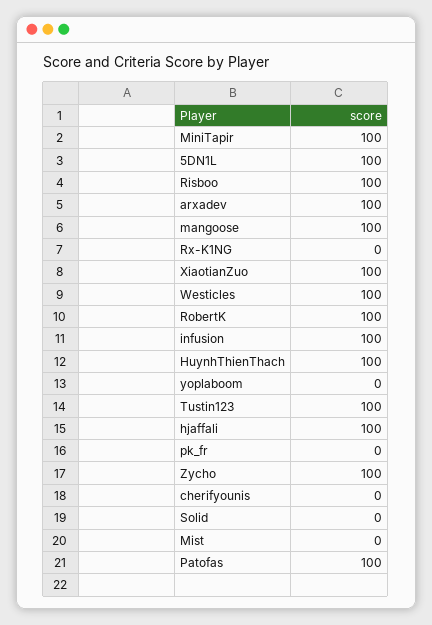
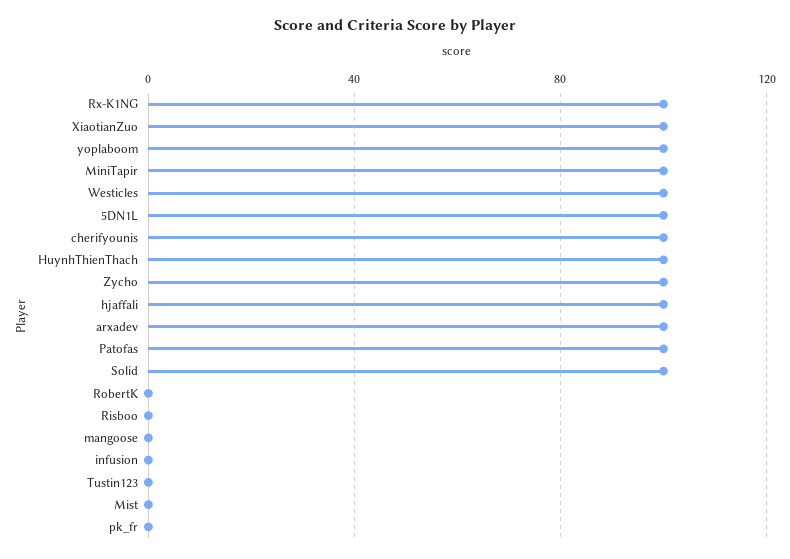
  {
    "MiniTapir": 100,
    "5DN1L": 100,
-   "Risboo": 100,
+   "Risboo": 0,
    "arxadev": 100,
-   "mangoose": 100,
+   "mangoose": 0,
-   "Rx-K1NG": 0,
+   "Rx-K1NG": 100,
    "XiaotianZuo": 100,
    "Westicles": 100,
-   "RobertK": 100,
+   "RobertK": 0,
-   "infusion": 100,
+   "infusion": 0,
    "HuynhThienThach": 100,
-   "yoplaboom": 0,
+   "yoplaboom": 100,
-   "Tustin123": 100,
+   "Tustin123": 0,
    "hjaffali": 100,
    "pk_fr": 0,
    "Zycho": 100,
-   "cherifyounis": 0,
+   "cherifyounis": 100,
-   "Solid": 0,
+   "Solid": 100,
    "Mist": 0,
    "Patofas": 100
  }

